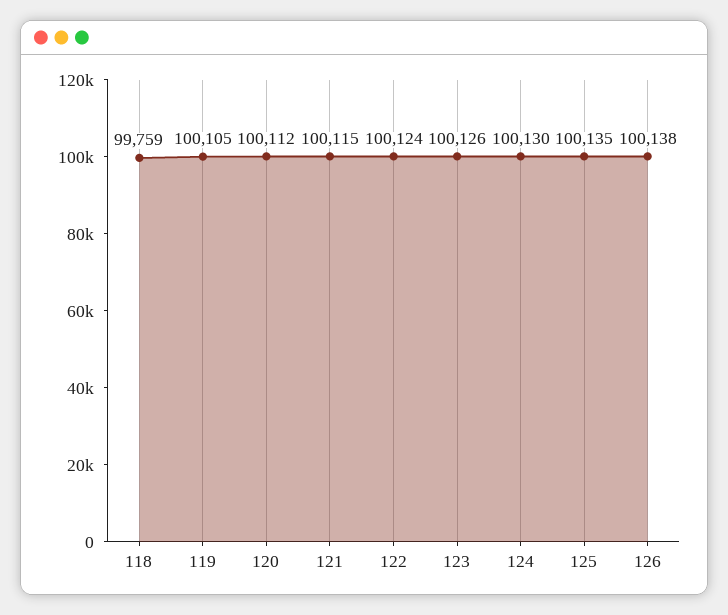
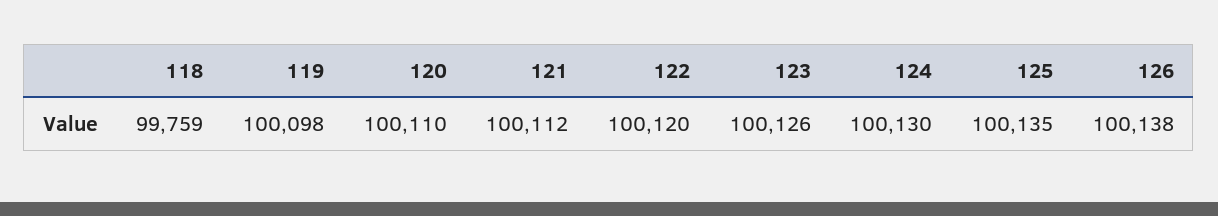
  {
    "118": 99759,
-   "119": 100105,
+   "119": 100098,
-   "120": 100112,
+   "120": 100110,
-   "121": 100115,
+   "121": 100112,
-   "122": 100124,
+   "122": 100120,
    "123": 100126,
    "124": 100130,
    "125": 100135,
    "126": 100138
  }

